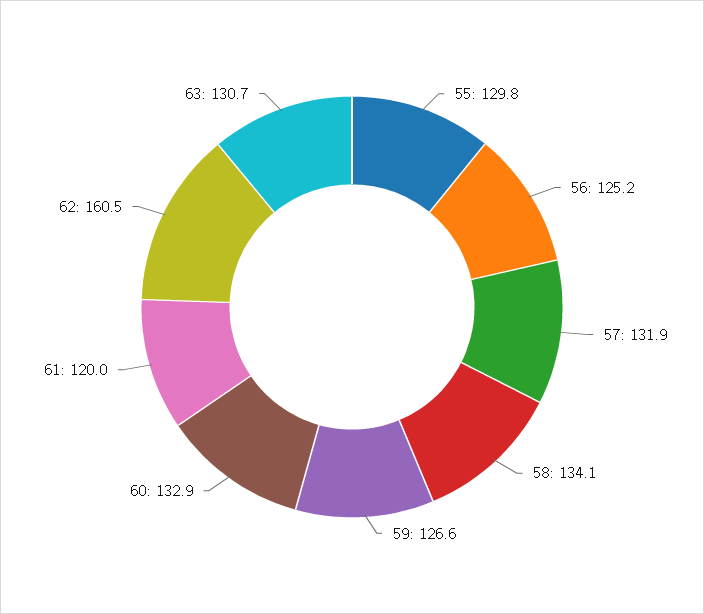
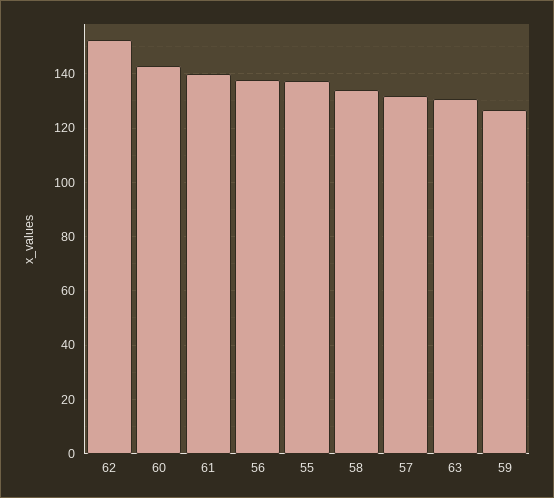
  {
-   "55": 129.8,
+   "55": 137.5,
-   "56": 125.2,
+   "56": 137.5,
    "57": 131.9,
    "58": 134.1,
    "59": 126.6,
-   "60": 132.9,
+   "60": 142.5,
-   "61": 120,
+   "61": 140,
-   "62": 160.5,
+   "62": 152.5,
    "63": 130.7
  }

